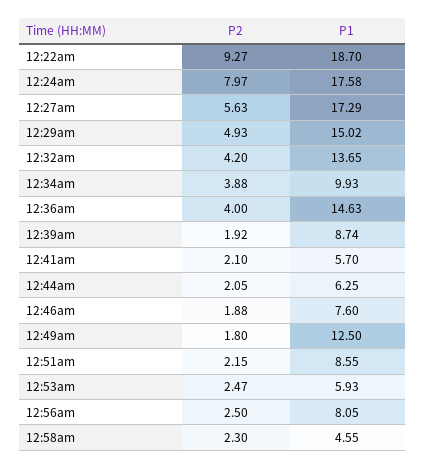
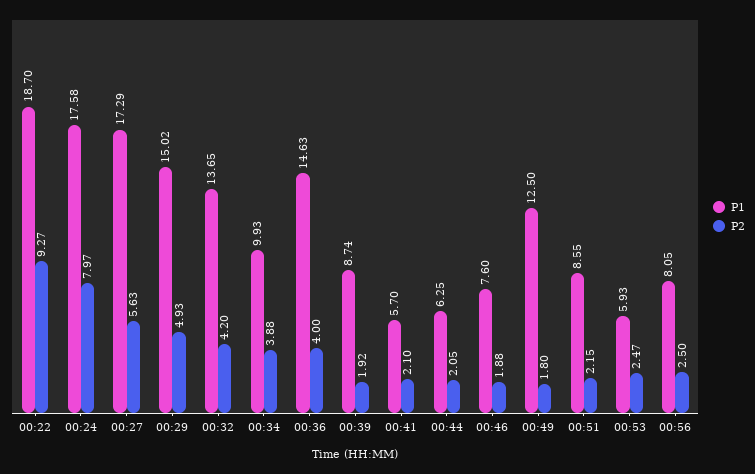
  {
    "P2": {
      "12:22am": 9.27,
      "12:24am": 7.97,
      "12:27am": 5.63,
      "12:29am": 4.93,
      "12:32am": 4.2,
      "12:34am": 3.88,
      "12:36am": 4,
      "12:39am": 1.92,
      "12:41am": 2.1,
      "12:44am": 2.05,
      "12:46am": 1.88,
      "12:49am": 1.8,
      "12:51am": 2.15,
      "12:53am": 2.47,
-     "12:56am": 2.5,
+     "12:56am": 2.5
-     "12:58am": 2.3
    },
    "P1": {
      "12:22am": 18.7,
      "12:24am": 17.58,
      "12:27am": 17.29,
      "12:29am": 15.02,
      "12:32am": 13.65,
      "12:34am": 9.93,
      "12:36am": 14.63,
      "12:39am": 8.74,
      "12:41am": 5.7,
      "12:44am": 6.25,
      "12:46am": 7.6,
      "12:49am": 12.5,
      "12:51am": 8.55,
      "12:53am": 5.93,
-     "12:56am": 8.05,
+     "12:56am": 8.05
-     "12:58am": 4.55
    }
  }

